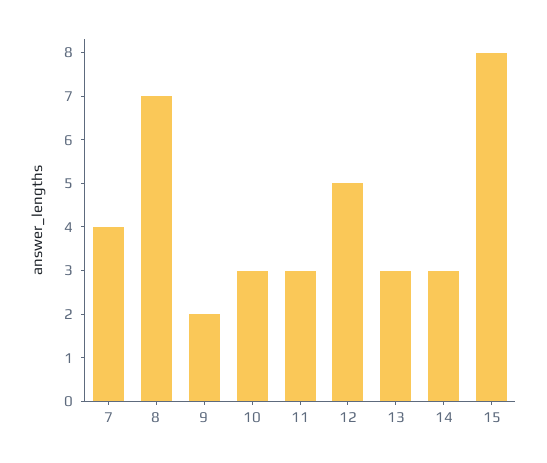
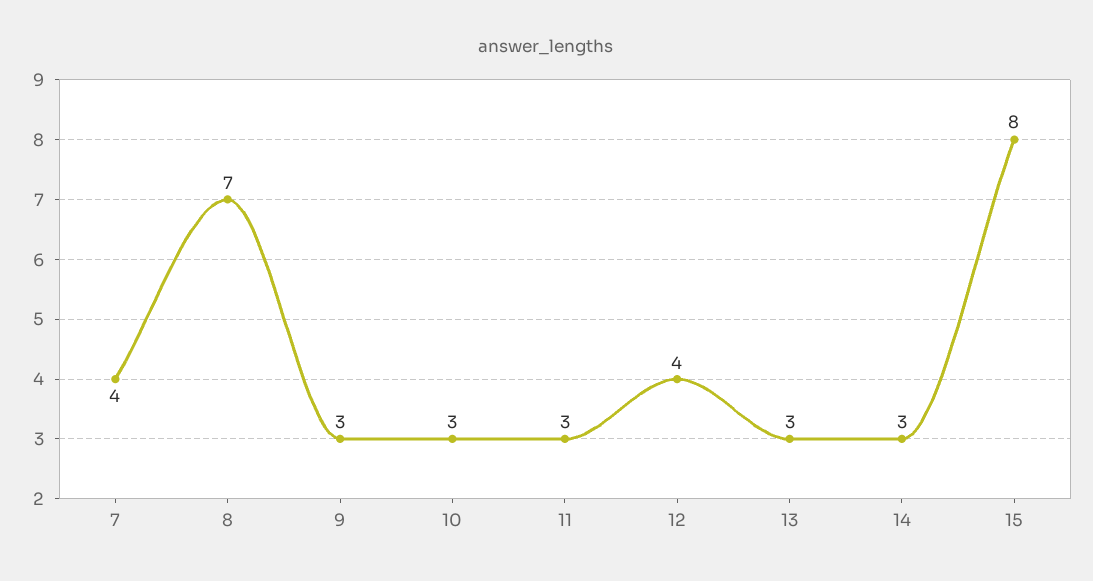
  {
    "7": 4,
    "8": 7,
-   "9": 2,
+   "9": 3,
    "10": 3,
    "11": 3,
-   "12": 5,
+   "12": 4,
    "13": 3,
    "14": 3,
    "15": 8
  }

